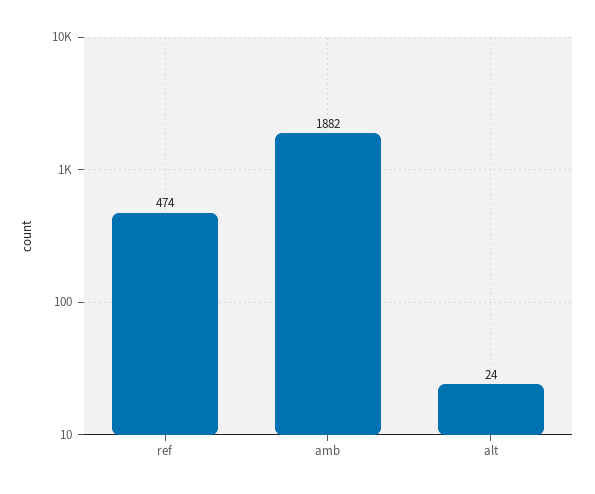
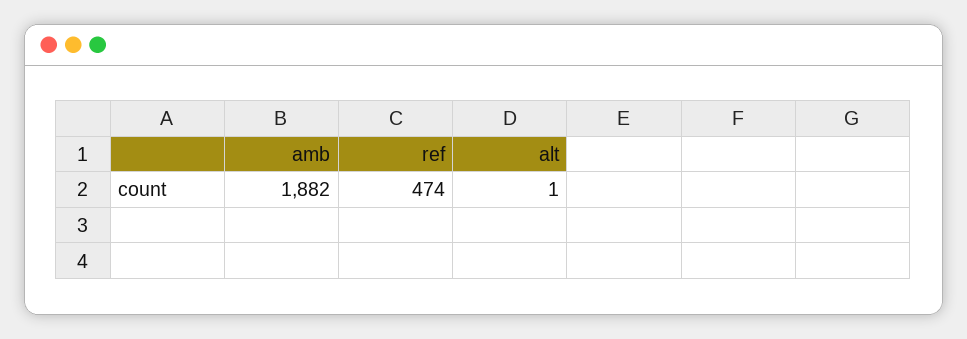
  {
    "ref": 474,
    "amb": 1882,
-   "alt": 24
+   "alt": 1
  }

